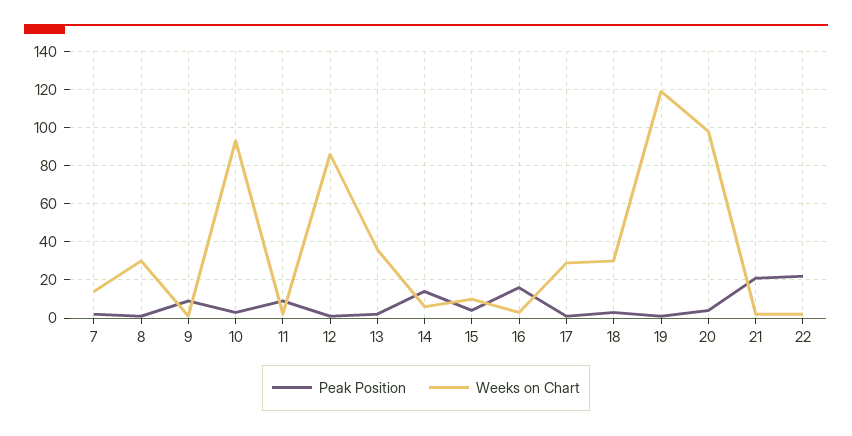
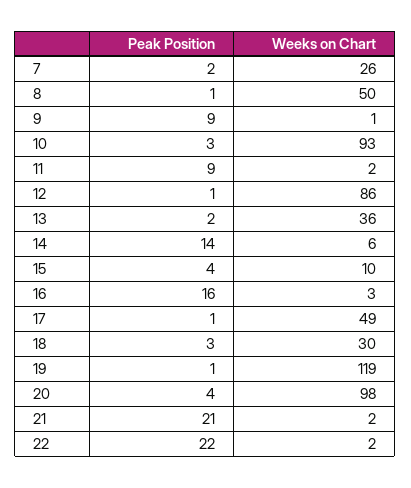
  {
    "Peak Position": {
      "7": 2,
      "8": 1,
      "9": 9,
      "10": 3,
      "11": 9,
      "12": 1,
      "13": 2,
      "14": 14,
      "15": 4,
      "16": 16,
      "17": 1,
      "18": 3,
      "19": 1,
      "20": 4,
      "21": 21,
      "22": 22
    },
    "Weeks on Chart": {
-     "7": 15,
+     "7": 26,
-     "8": 30,
+     "8": 50,
      "9": 1,
      "10": 93,
      "11": 2,
      "12": 86,
      "13": 36,
      "14": 6,
      "15": 10,
      "16": 3,
-     "17": 30,
+     "17": 49,
      "18": 30,
      "19": 119,
      "20": 98,
      "21": 2,
      "22": 2
    }
  }

